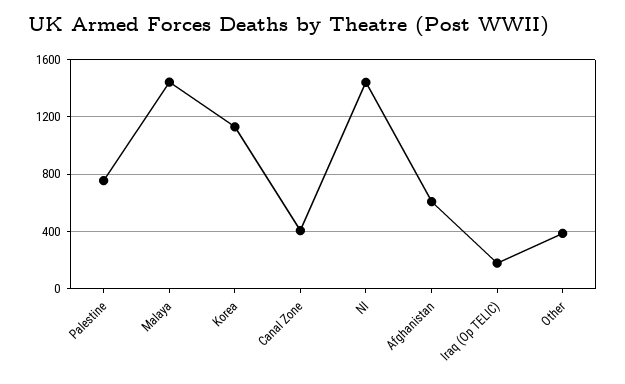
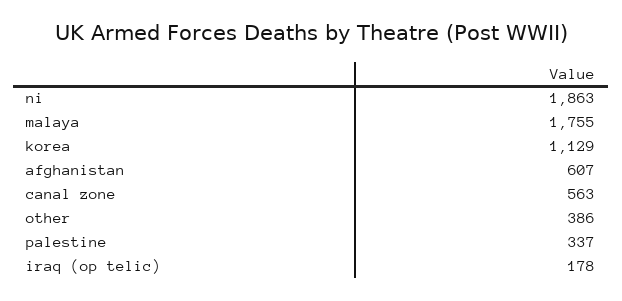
  {
-   "Palestine": 750,
+   "Palestine": 337,
-   "Malaya": 1450,
+   "Malaya": 1755,
    "Korea": 1129,
-   "Canal Zone": 400,
+   "Canal Zone": 563,
-   "NI": 1450,
+   "NI": 1863,
    "Afghanistan": 607,
    "Iraq (Op TELIC)": 178,
    "Other": 386
  }

